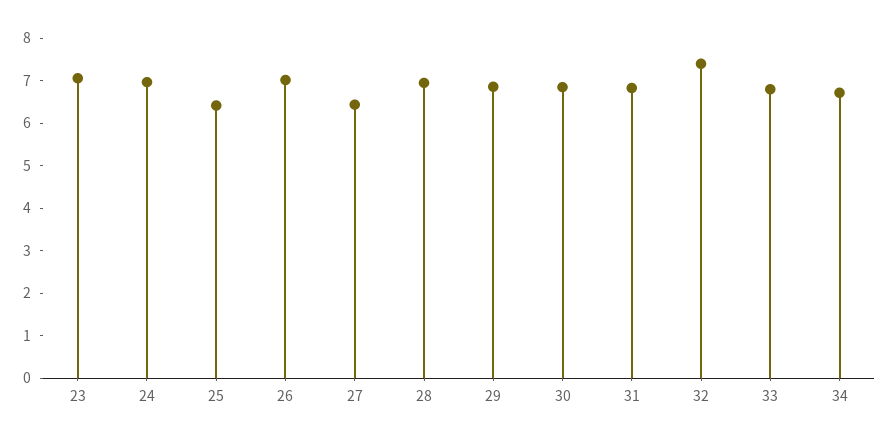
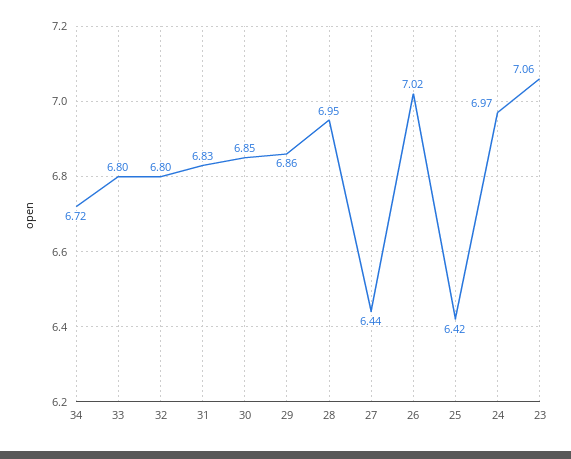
  {
    "23": 7.06,
    "24": 6.97,
    "25": 6.42,
    "26": 7.02,
    "27": 6.44,
    "28": 6.95,
    "29": 6.86,
    "30": 6.85,
    "31": 6.83,
-   "32": 7.4,
+   "32": 6.8,
    "33": 6.8,
    "34": 6.72
  }

